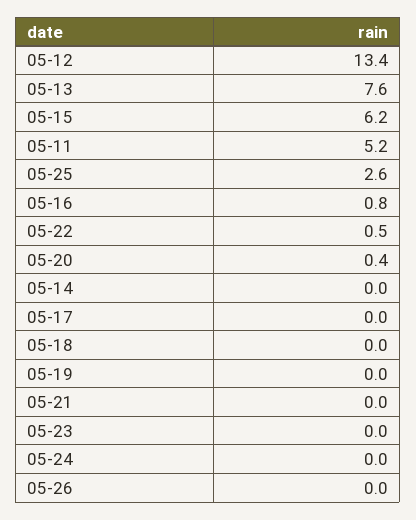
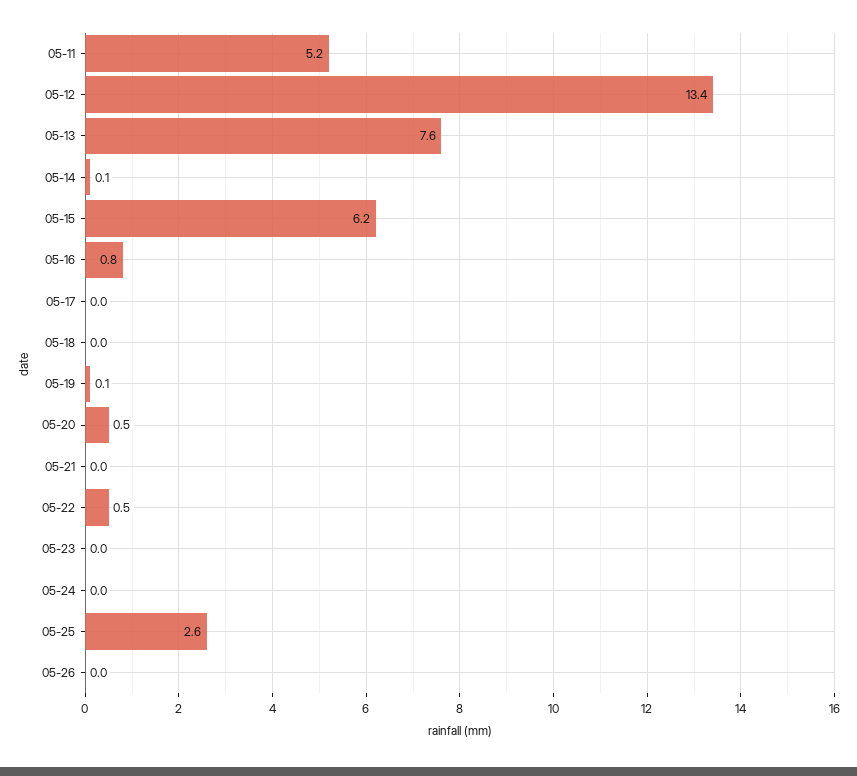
  {
    "05-12": 13.4,
    "05-13": 7.6,
    "05-15": 6.2,
    "05-11": 5.2,
    "05-25": 2.6,
    "05-16": 0.8,
    "05-22": 0.5,
-   "05-20": 0.4,
+   "05-20": 0.5,
-   "05-14": 0,
+   "05-14": 0.1,
    "05-17": 0,
    "05-18": 0,
-   "05-19": 0,
+   "05-19": 0.1,
    "05-21": 0,
    "05-23": 0,
    "05-24": 0,
    "05-26": 0
  }

